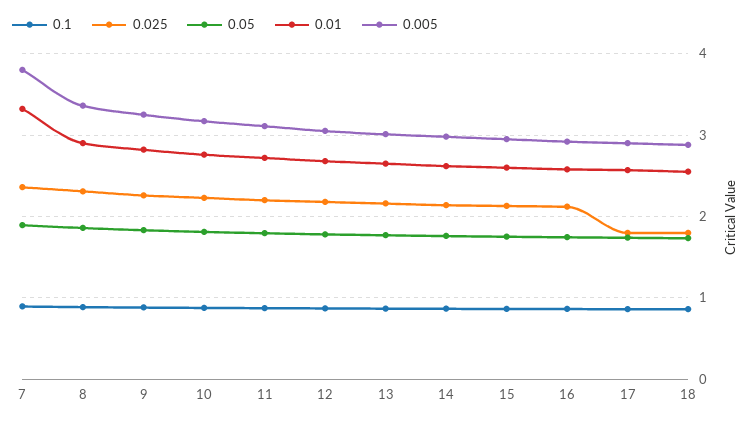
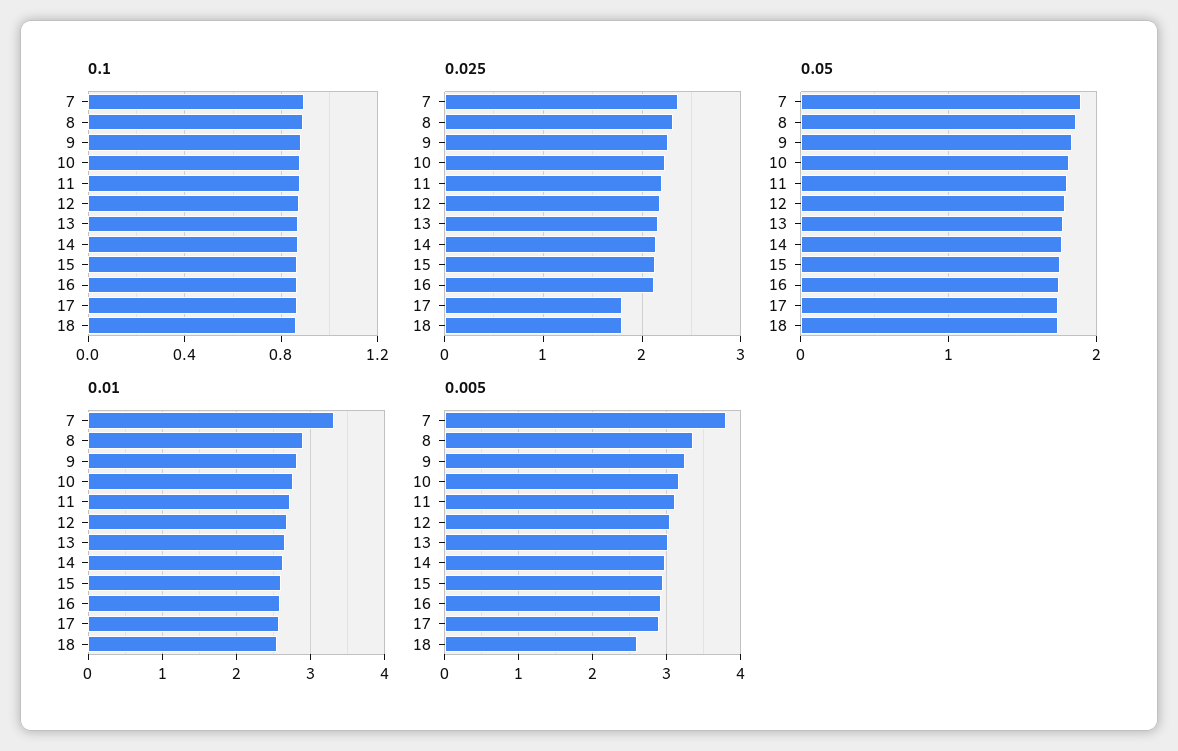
  {
    "0.1": {
      "7": 0.9,
      "8": 0.9,
      "9": 0.9,
      "10": 0.9,
      "11": 0.9,
      "12": 0.85,
      "13": 0.85,
      "14": 0.85,
      "15": 0.85,
      "16": 0.85,
      "17": 0.85,
      "18": 0.85
    },
    "0.025": {
      "7": 2.4,
      "8": 2.3,
      "9": 2.3,
      "10": 2.2,
      "11": 2.2,
      "12": 2.2,
      "13": 2.2,
      "14": 2.1,
      "15": 2.1,
      "16": 2.1,
      "17": 1.8,
      "18": 1.8
    },
    "0.05": {
      "7": 1.9,
      "8": 1.9,
      "9": 1.8,
      "10": 1.8,
      "11": 1.8,
      "12": 1.8,
      "13": 1.8,
      "14": 1.8,
      "15": 1.8,
      "16": 1.7,
      "17": 1.7,
      "18": 1.7
    },
    "0.01": {
      "7": 3.3,
      "8": 2.9,
      "9": 2.8,
      "10": 2.8,
      "11": 2.7,
      "12": 2.7,
      "13": 2.7,
      "14": 2.6,
      "15": 2.6,
      "16": 2.6,
      "17": 2.6,
      "18": 2.6
    },
    "0.005": {
      "7": 3.8,
      "8": 3.4,
      "9": 3.3,
      "10": 3.2,
      "11": 3.1,
      "12": 3.1,
      "13": 3,
      "14": 3,
      "15": 3,
      "16": 2.9,
      "17": 2.9,
-     "18": 2.9
+     "18": 2.6
    }
  }

